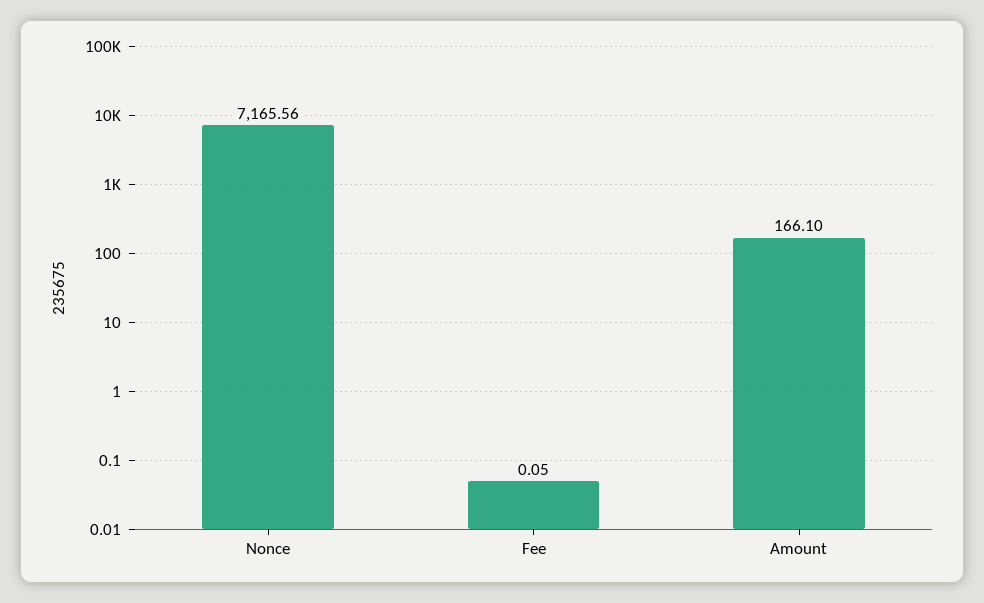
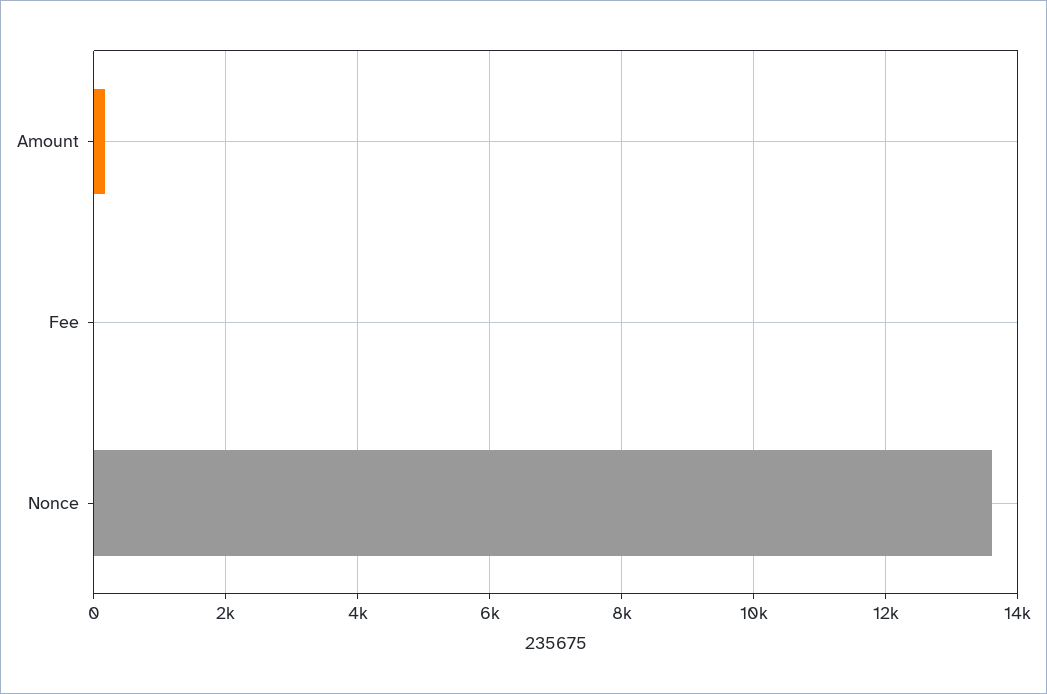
  {
-   "Nonce": 7165.56,
+   "Nonce": 13600,
    "Fee": 0.05,
    "Amount": 166.1
  }

